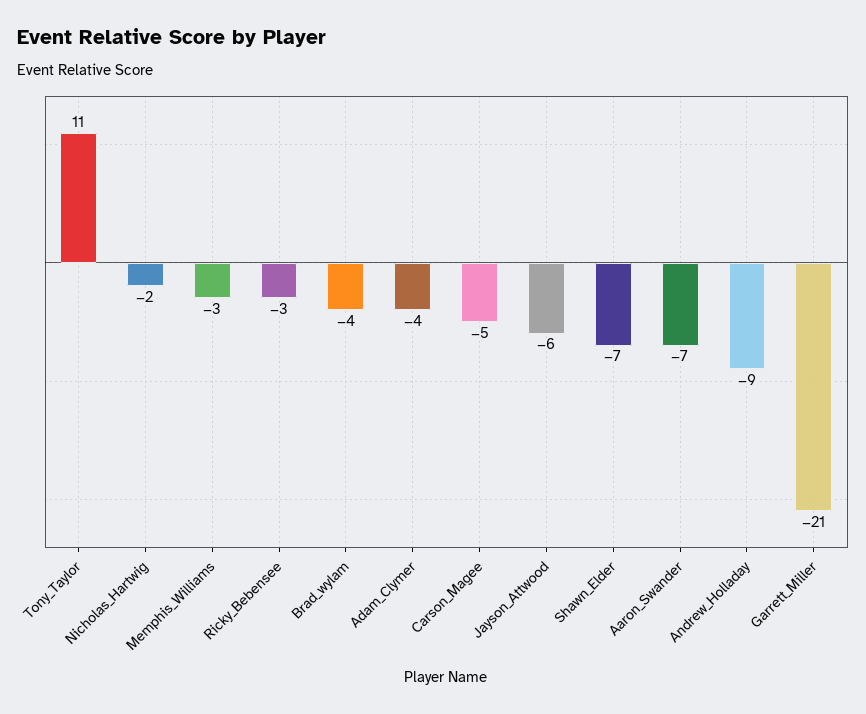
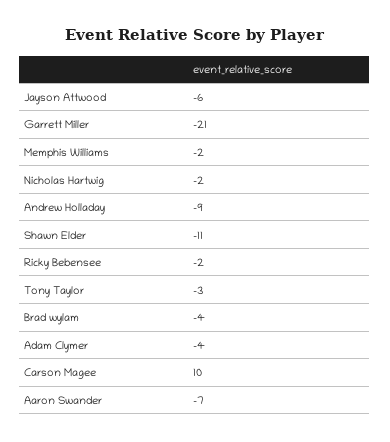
  {
-   "Tony_Taylor": 11,
+   "Tony_Taylor": -3,
    "Nicholas_Hartwig": -2,
-   "Memphis_Williams": -3,
+   "Memphis_Williams": -2,
-   "Ricky_Bebensee": -3,
+   "Ricky_Bebensee": -2,
    "Brad_wylam": -4,
    "Adam_Clymer": -4,
-   "Carson_Magee": -5,
+   "Carson_Magee": 10,
    "Jayson_Attwood": -6,
-   "Shawn_Elder": -7,
+   "Shawn_Elder": -11,
    "Aaron_Swander": -7,
    "Andrew_Holladay": -9,
    "Garrett_Miller": -21
  }

